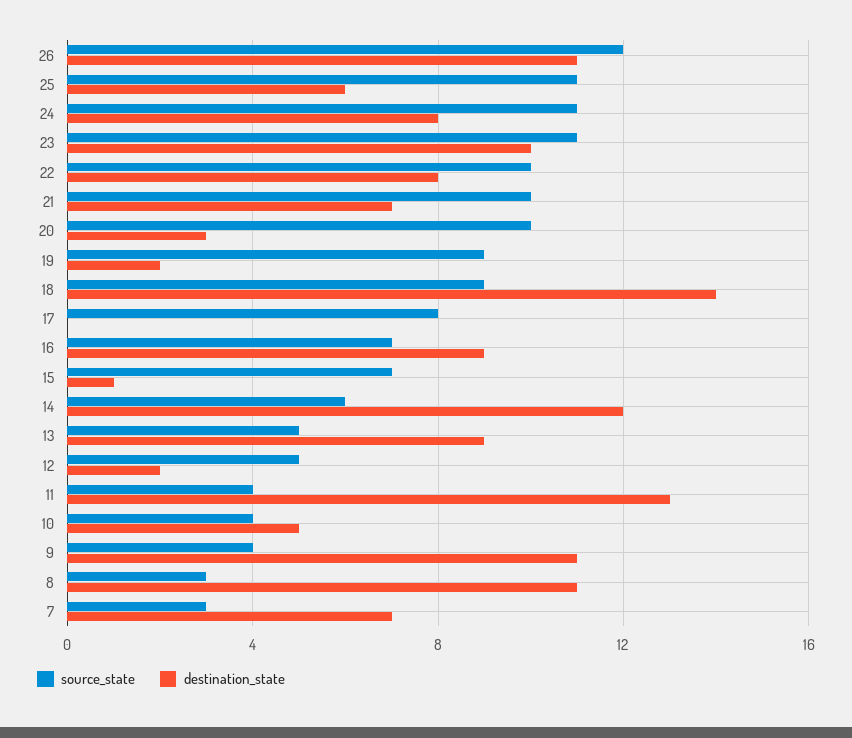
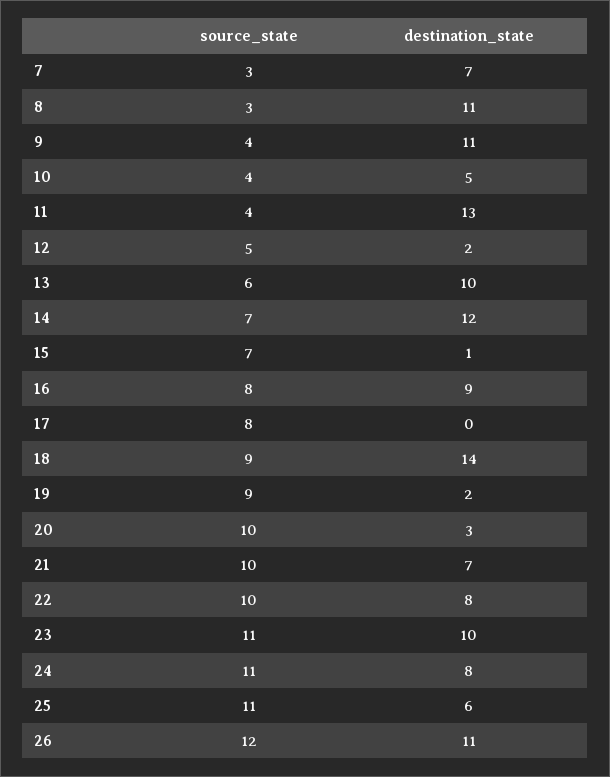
  {
    "source_state": {
      "26": 12,
      "25": 11,
      "24": 11,
      "23": 11,
      "22": 10,
      "21": 10,
      "20": 10,
      "19": 9,
      "18": 9,
      "17": 8,
-     "16": 7,
+     "16": 8,
      "15": 7,
-     "14": 6,
+     "14": 7,
-     "13": 5,
+     "13": 6,
      "12": 5,
      "11": 4,
      "10": 4,
      "9": 4,
      "8": 3,
      "7": 3
    },
    "destination_state": {
      "26": 11,
      "25": 6,
      "24": 8,
      "23": 10,
      "22": 8,
      "21": 7,
      "20": 3,
      "19": 2,
      "18": 14,
      "17": 0,
      "16": 9,
      "15": 1,
      "14": 12,
-     "13": 9,
+     "13": 10,
      "12": 2,
      "11": 13,
      "10": 5,
      "9": 11,
      "8": 11,
      "7": 7
    }
  }

